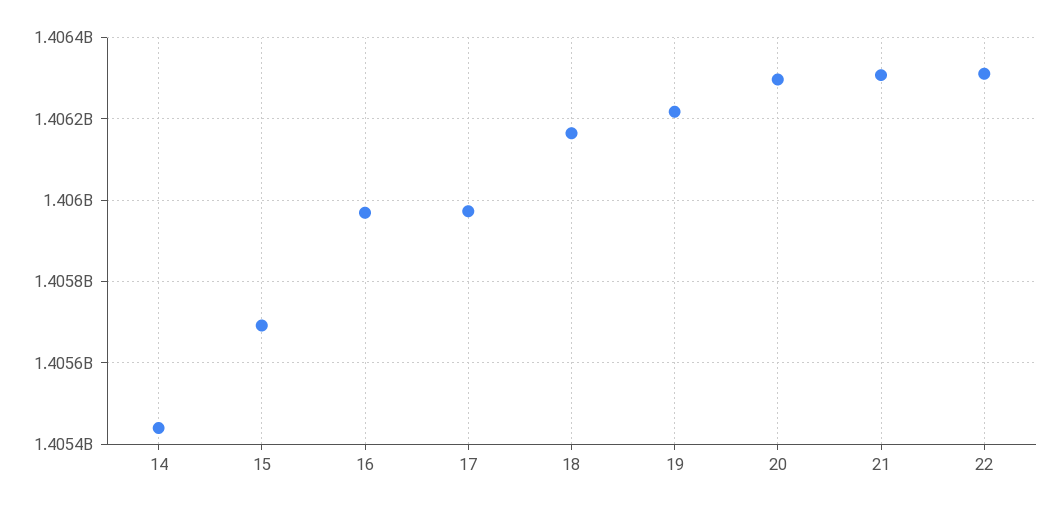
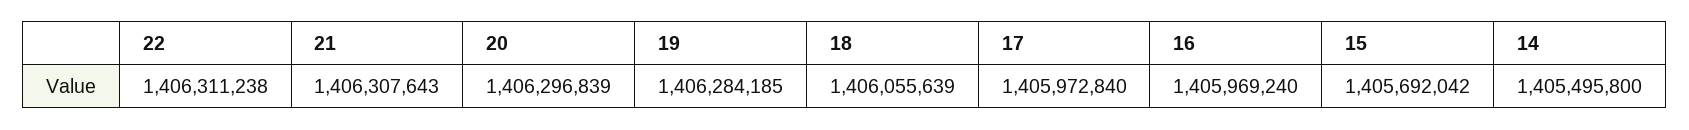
  {
-   "14": 1405440000,
+   "14": 1405495800,
    "15": 1405692042,
    "16": 1405969240,
    "17": 1405972840,
-   "18": 1406160000,
+   "18": 1406055639,
-   "19": 1406220000,
+   "19": 1406284185,
    "20": 1406296839,
    "21": 1406307643,
    "22": 1406311238
  }

